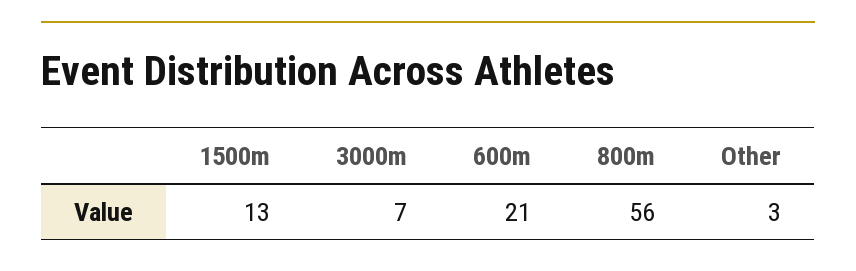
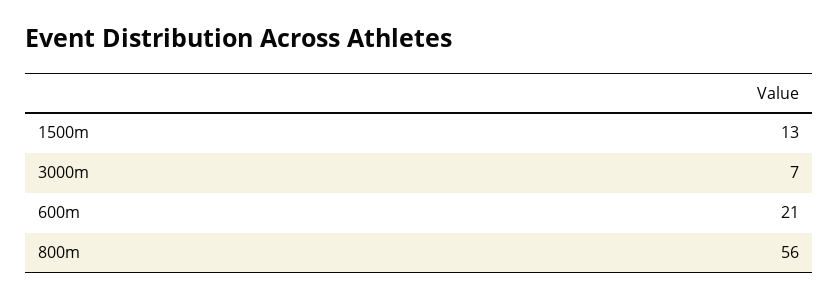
  {
    "1500m": 13,
    "3000m": 7,
    "600m": 21,
-   "800m": 56,
+   "800m": 56
-   "Other": 3
  }

